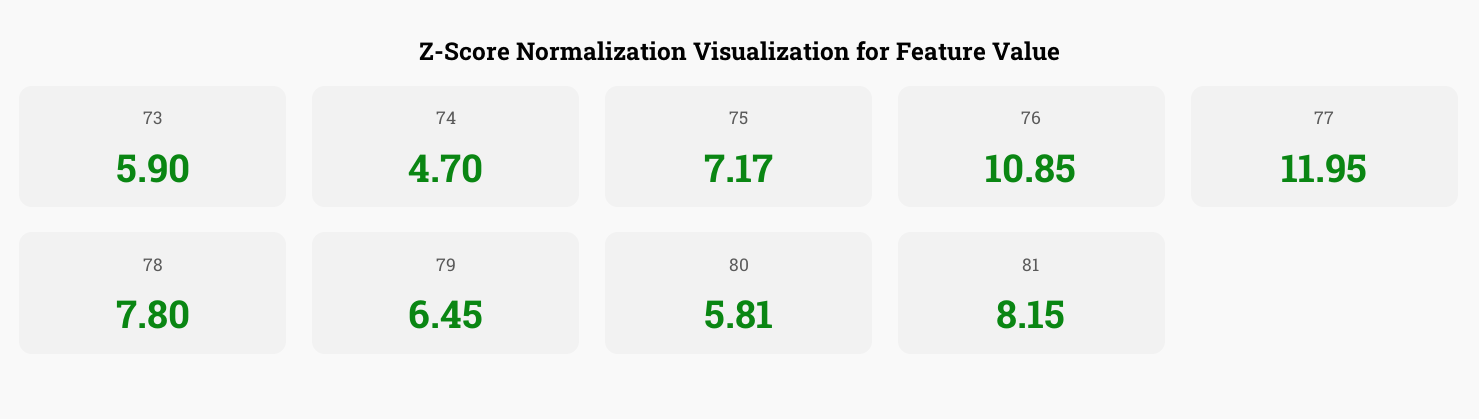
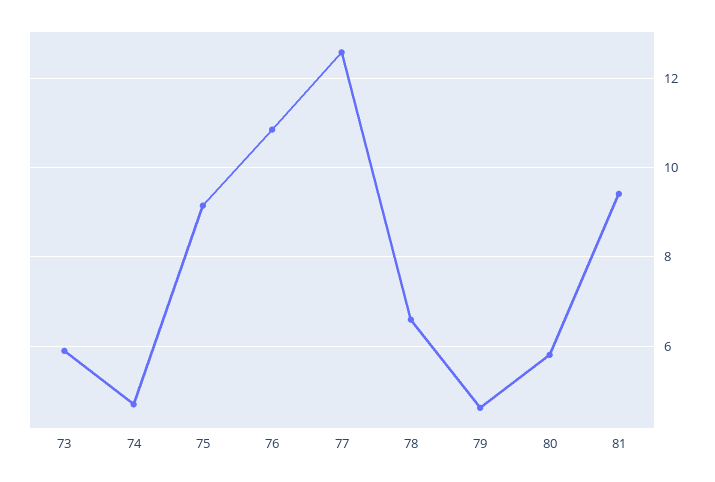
  {
    "73": 5.9,
    "74": 4.7,
-   "75": 7.17,
+   "75": 9.2,
    "76": 10.85,
-   "77": 11.95,
+   "77": 12.6,
-   "78": 7.8,
+   "78": 6.6,
-   "79": 6.45,
+   "79": 4.6,
    "80": 5.81,
-   "81": 8.15
+   "81": 9.4
  }

